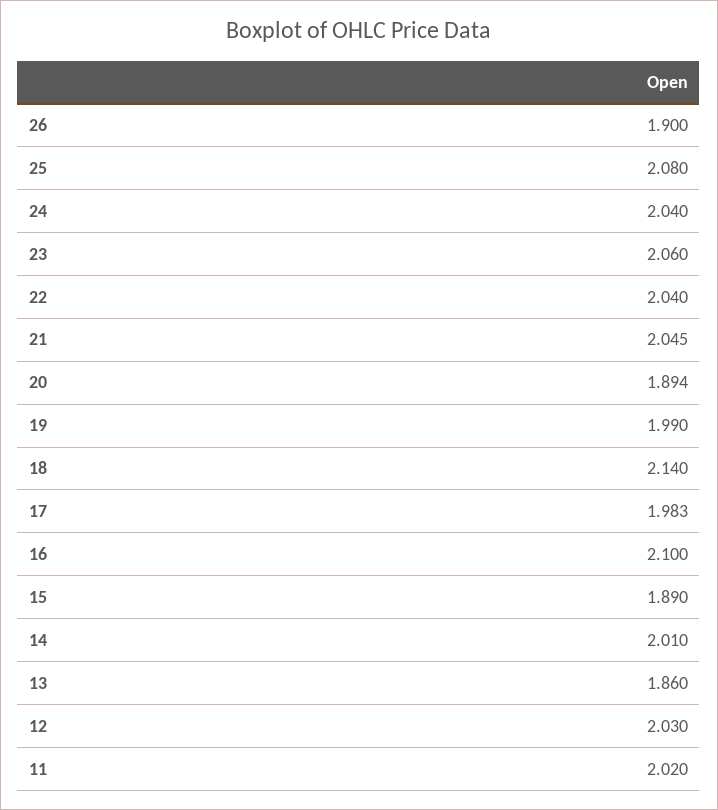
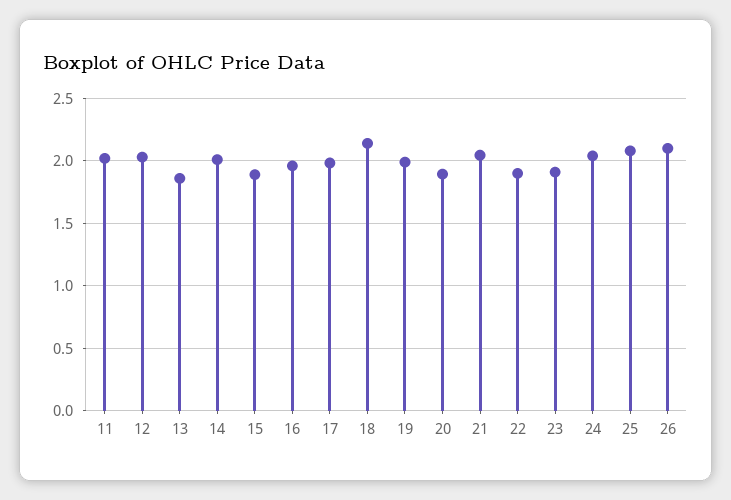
  {
-   "26": 1.9,
+   "26": 2.1,
    "25": 2.08,
    "24": 2.04,
-   "23": 2.06,
+   "23": 1.9,
-   "22": 2.04,
+   "22": 1.9,
    "21": 2.045,
    "20": 1.894,
    "19": 1.99,
    "18": 2.14,
    "17": 1.983,
-   "16": 2.1,
+   "16": 1.95,
    "15": 1.89,
    "14": 2.01,
    "13": 1.86,
    "12": 2.03,
    "11": 2.02
  }

